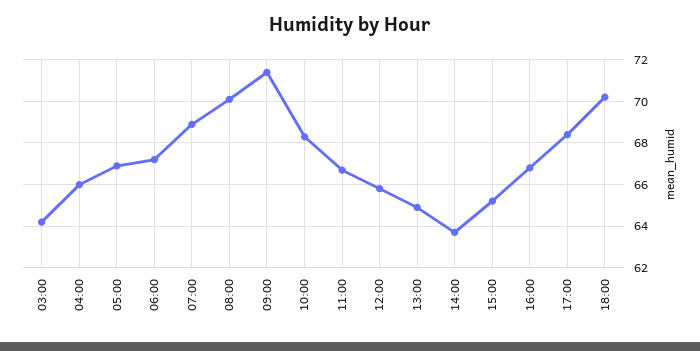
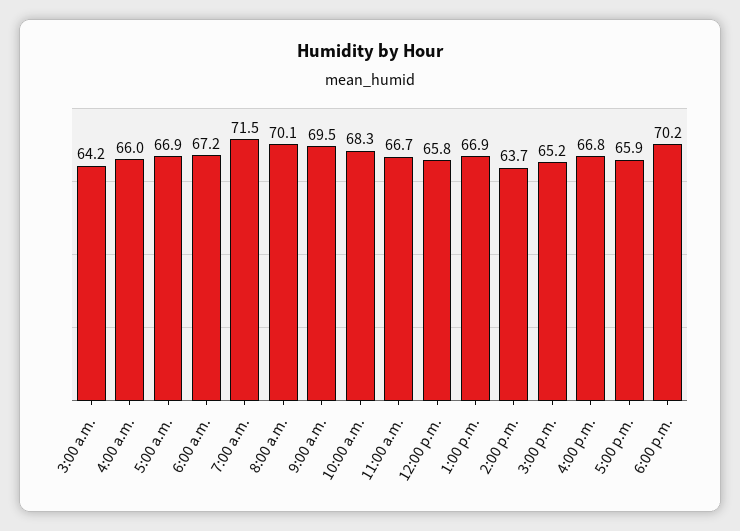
  {
    "03:00": 64.2,
    "04:00": 66,
    "05:00": 66.9,
    "06:00": 67.2,
-   "07:00": 69,
+   "07:00": 71.5,
    "08:00": 70.1,
-   "09:00": 71.5,
+   "09:00": 69.5,
    "10:00": 68.3,
    "11:00": 66.7,
    "12:00": 65.8,
-   "13:00": 65,
+   "13:00": 66.9,
    "14:00": 63.7,
    "15:00": 65.2,
    "16:00": 66.8,
-   "17:00": 68.5,
+   "17:00": 65.9,
    "18:00": 70.2
  }

